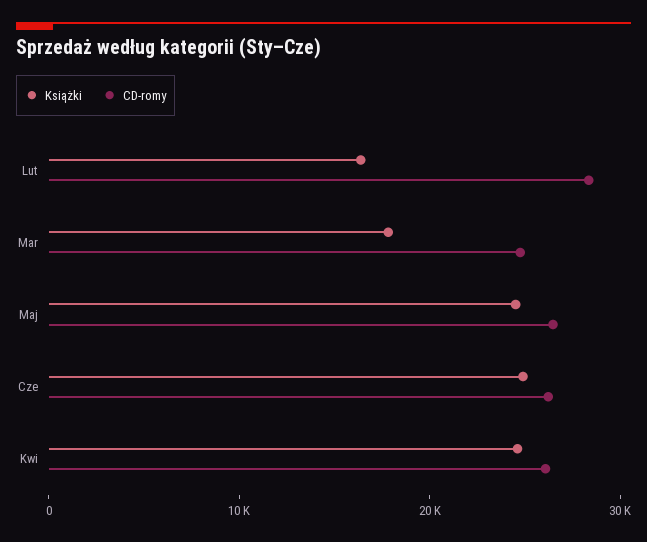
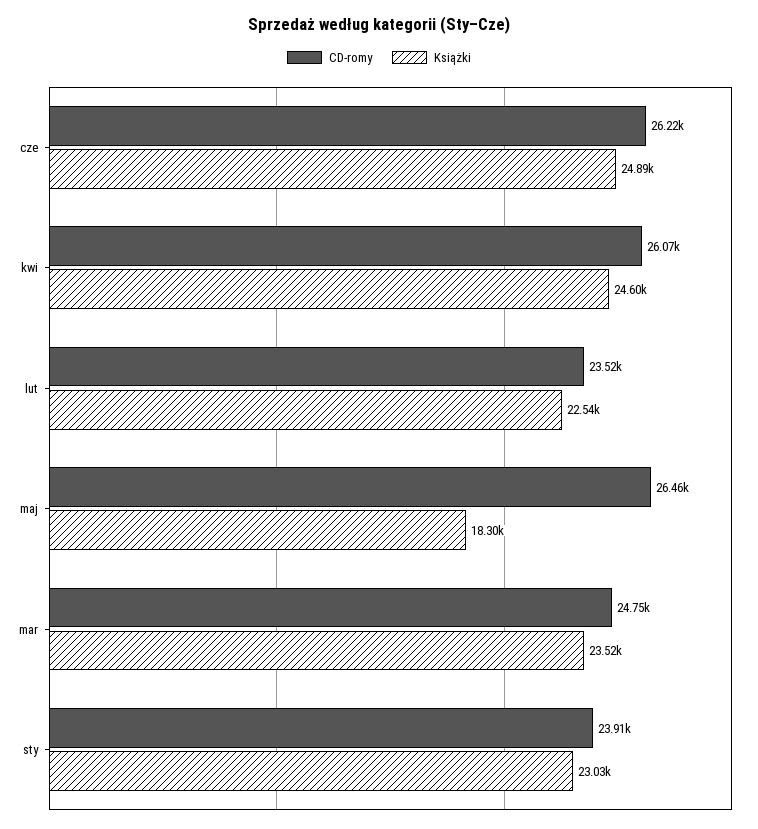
  {
    "Książki": {
-     "Lut": 16000,
+     "Lut": 22540,
-     "Mar": 18000,
+     "Mar": 23520,
-     "Maj": 24000,
+     "Maj": 18300,
      "Cze": 24890,
-     "Kwi": 24600
+     "Kwi": 24600,
+     "sty": 23030
    },
    "CD-romy": {
-     "Lut": 28000,
+     "Lut": 23520,
      "Mar": 24750,
      "Maj": 26460,
      "Cze": 26220,
-     "Kwi": 26070
+     "Kwi": 26070,
+     "sty": 23910
    }
  }

